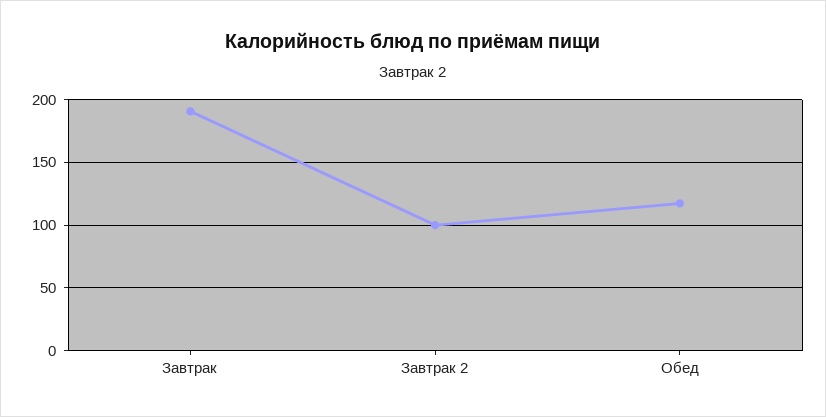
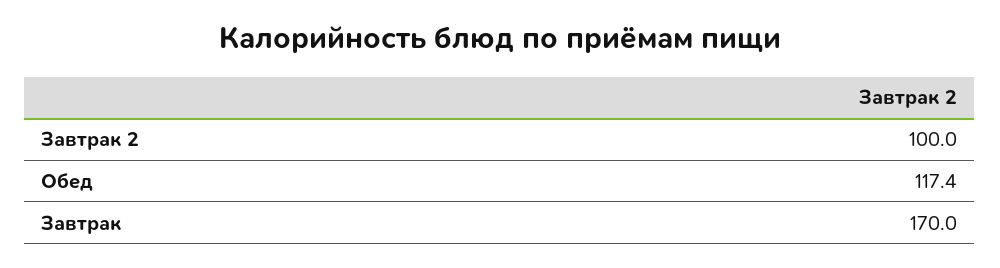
  {
-   "Завтрак": 190,
+   "Завтрак": 170,
    "Завтрак 2": 100,
    "Обед": 117.4
  }

